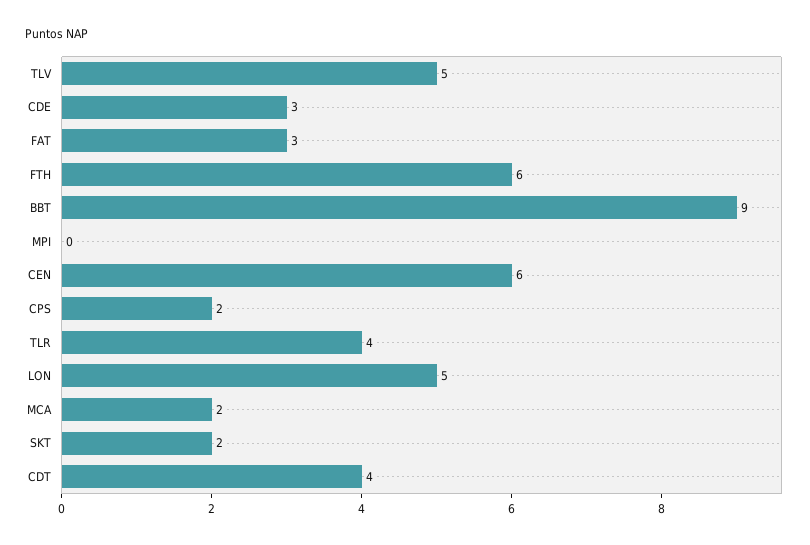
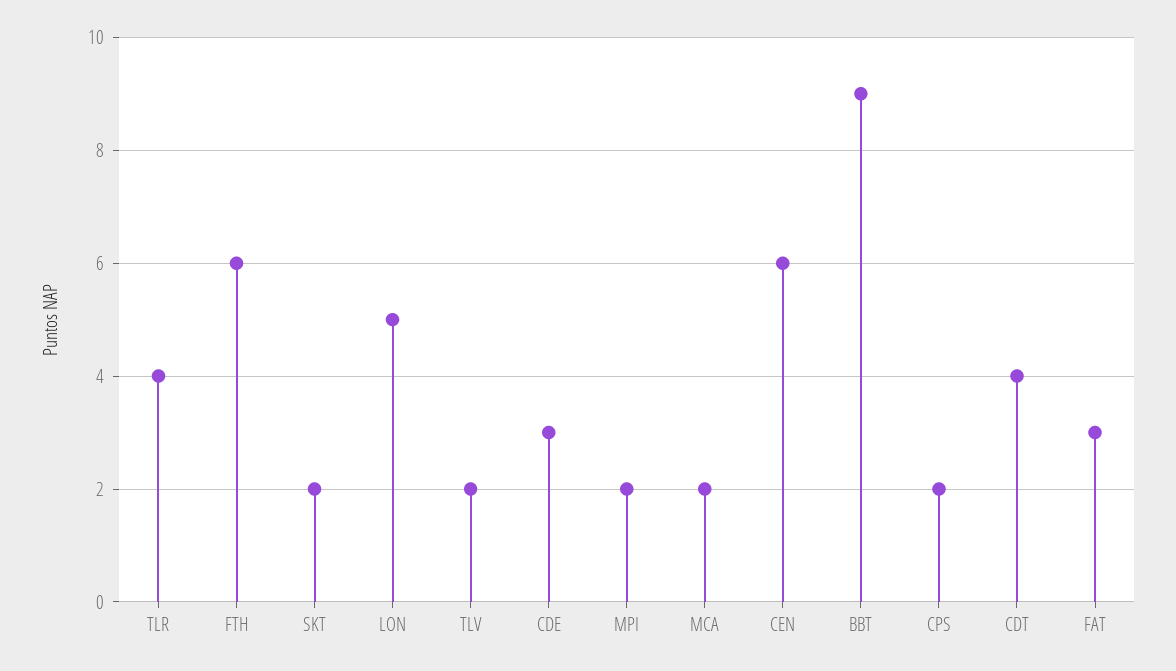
  {
-   "TLV": 5,
+   "TLV": 2,
    "CDE": 3,
    "FAT": 3,
    "FTH": 6,
    "BBT": 9,
-   "MPI": 0,
+   "MPI": 2,
    "CEN": 6,
    "CPS": 2,
    "TLR": 4,
    "LON": 5,
    "MCA": 2,
    "SKT": 2,
    "CDT": 4
  }

